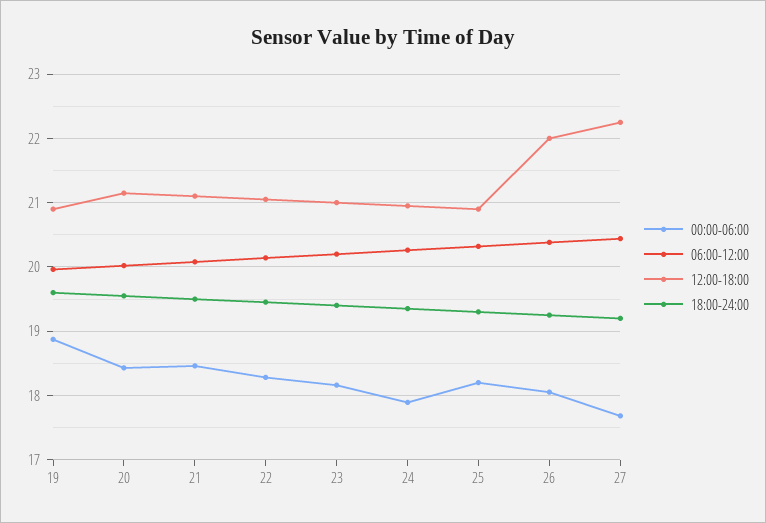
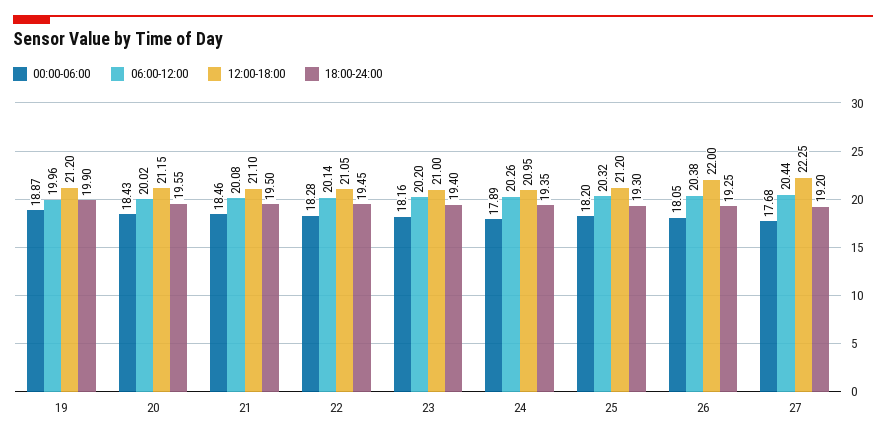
  {
    "00:00-06:00": {
      "19": 18.87,
      "20": 18.43,
      "21": 18.46,
      "22": 18.28,
      "23": 18.16,
      "24": 17.89,
      "25": 18.2,
      "26": 18.05,
      "27": 17.68
    },
    "06:00-12:00": {
      "19": 19.96,
      "20": 20.02,
      "21": 20.08,
      "22": 20.14,
      "23": 20.2,
      "24": 20.26,
      "25": 20.32,
      "26": 20.38,
      "27": 20.44
    },
    "12:00-18:00": {
-     "19": 20.9,
+     "19": 21.2,
      "20": 21.15,
      "21": 21.1,
      "22": 21.05,
      "23": 21,
      "24": 20.95,
-     "25": 20.9,
+     "25": 21.2,
      "26": 22,
      "27": 22.25
    },
    "18:00-24:00": {
-     "19": 19.6,
+     "19": 19.9,
      "20": 19.55,
      "21": 19.5,
      "22": 19.45,
      "23": 19.4,
      "24": 19.35,
      "25": 19.3,
      "26": 19.25,
      "27": 19.2
    }
  }

